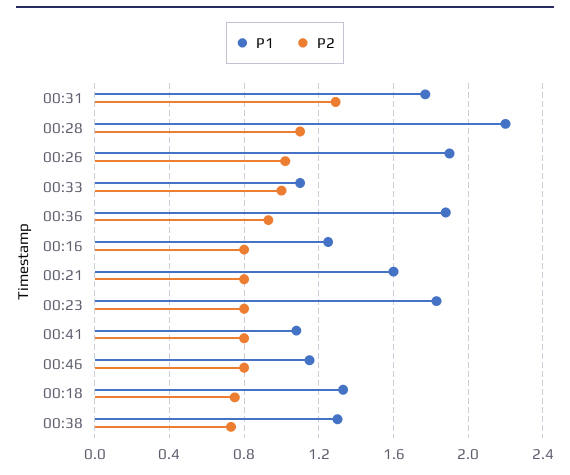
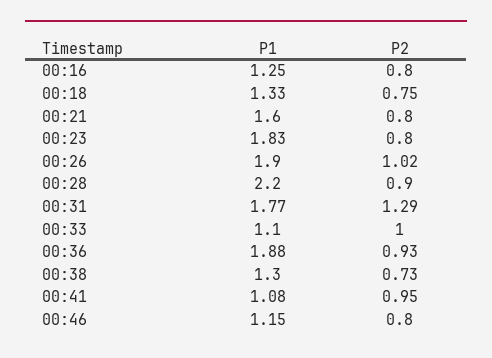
  {
    "P1": {
      "00:31": 1.77,
      "00:28": 2.2,
      "00:26": 1.9,
      "00:33": 1.1,
      "00:36": 1.88,
      "00:16": 1.25,
      "00:21": 1.6,
      "00:23": 1.83,
      "00:41": 1.08,
      "00:46": 1.15,
      "00:18": 1.33,
      "00:38": 1.3
    },
    "P2": {
      "00:31": 1.29,
-     "00:28": 1.1,
+     "00:28": 0.9,
      "00:26": 1.02,
      "00:33": 1,
      "00:36": 0.93,
      "00:16": 0.8,
      "00:21": 0.8,
      "00:23": 0.8,
-     "00:41": 0.8,
+     "00:41": 0.95,
      "00:46": 0.8,
      "00:18": 0.75,
      "00:38": 0.73
    }
  }

